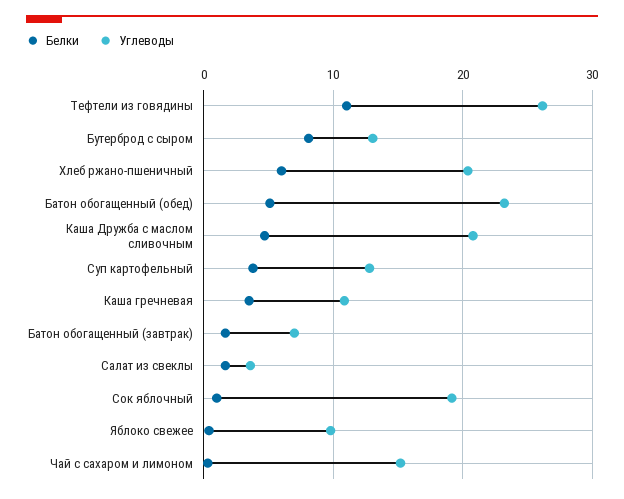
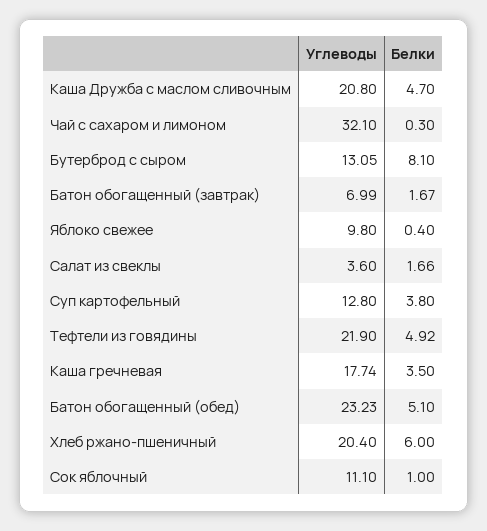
  {
    "Белки": {
-     "Тефтели из говядины": 11,
+     "Тефтели из говядины": 4.92,
      "Бутерброд с сыром": 8.1,
      "Хлеб ржано-пшеничный": 6,
      "Батон обогащенный (обед)": 5.1,
      "Каша Дружба с маслом сливочным": 4.7,
      "Суп картофельный": 3.8,
      "Каша гречневая": 3.5,
      "Батон обогащенный (завтрак)": 1.67,
      "Салат из свеклы": 1.66,
      "Сок яблочный": 1,
      "Яблоко свежее": 0.4,
      "Чай с сахаром и лимоном": 0.3
    },
    "Углеводы": {
-     "Тефтели из говядины": 26,
+     "Тефтели из говядины": 21.9,
      "Бутерброд с сыром": 13.05,
      "Хлеб ржано-пшеничный": 20.4,
      "Батон обогащенный (обед)": 23.23,
      "Каша Дружба с маслом сливочным": 20.8,
      "Суп картофельный": 12.8,
-     "Каша гречневая": 11,
+     "Каша гречневая": 17.74,
      "Батон обогащенный (завтрак)": 6.99,
      "Салат из свеклы": 3.6,
-     "Сок яблочный": 19,
+     "Сок яблочный": 11.1,
      "Яблоко свежее": 9.8,
-     "Чай с сахаром и лимоном": 15
+     "Чай с сахаром и лимоном": 32.1
    }
  }

